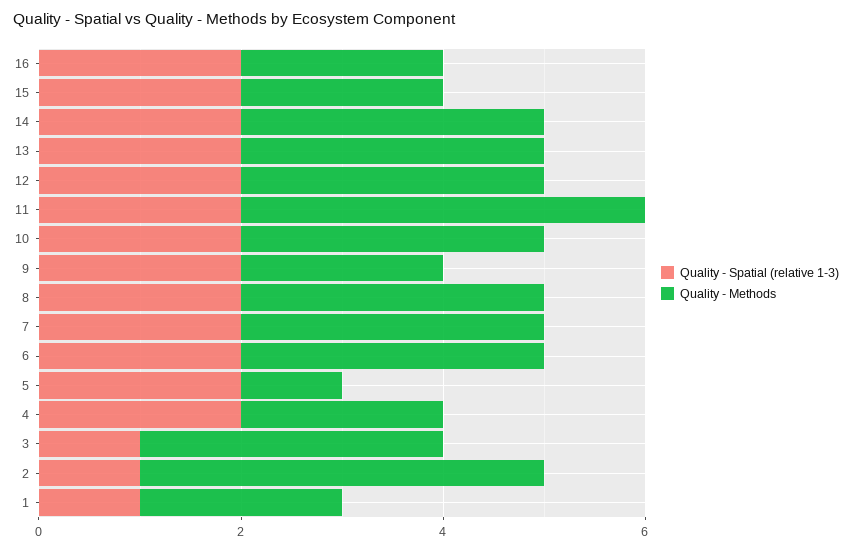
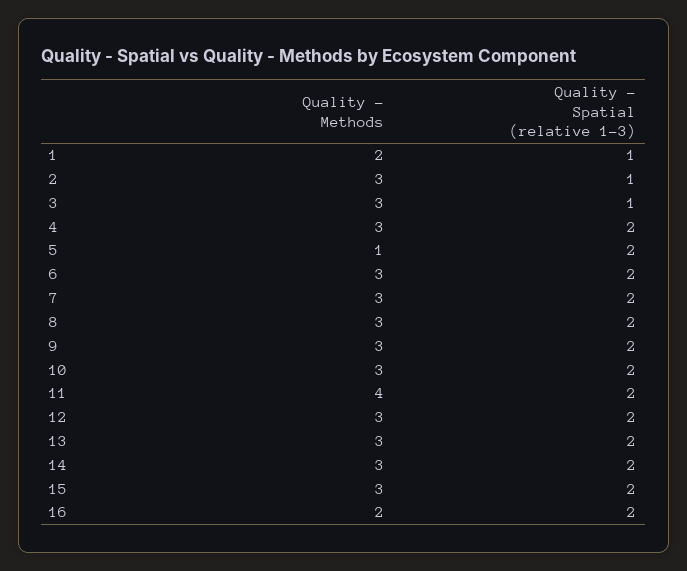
  {
    "Quality - Spatial (relative 1-3)": {
      "16": 2,
      "15": 2,
      "14": 2,
      "13": 2,
      "12": 2,
      "11": 2,
      "10": 2,
      "9": 2,
      "8": 2,
      "7": 2,
      "6": 2,
      "5": 2,
      "4": 2,
      "3": 1,
      "2": 1,
      "1": 1
    },
    "Quality - Methods": {
      "16": 2,
-     "15": 2,
+     "15": 3,
      "14": 3,
      "13": 3,
      "12": 3,
      "11": 4,
      "10": 3,
-     "9": 2,
+     "9": 3,
      "8": 3,
      "7": 3,
      "6": 3,
      "5": 1,
-     "4": 2,
+     "4": 3,
      "3": 3,
-     "2": 4,
+     "2": 3,
      "1": 2
    }
  }

